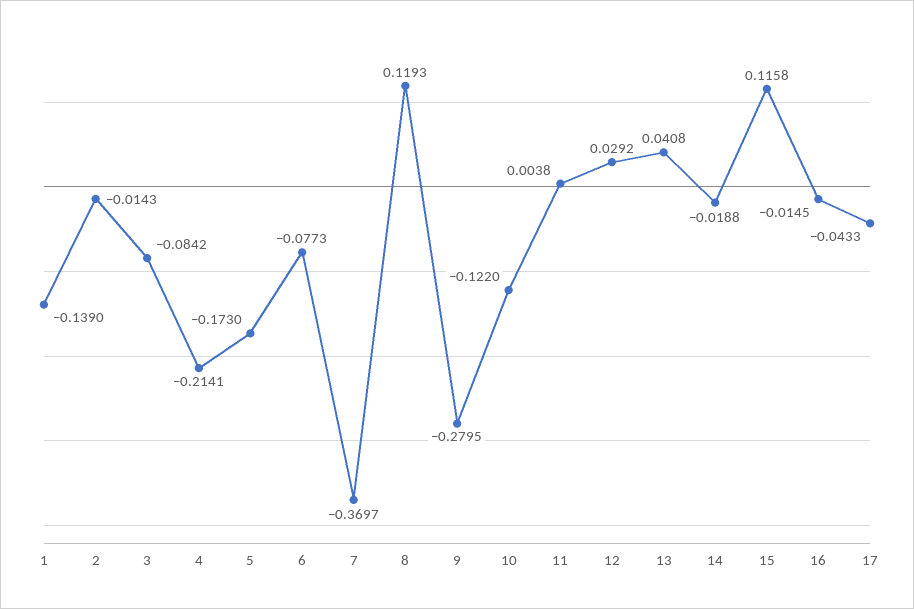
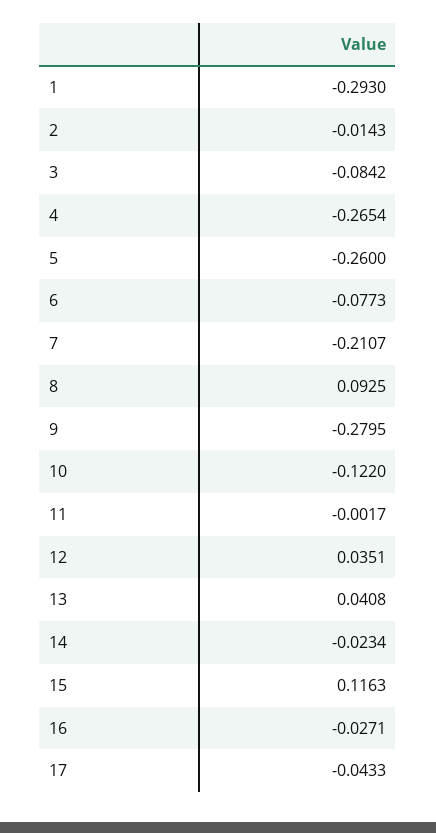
  {
-   "1": -0.139,
+   "1": -0.293,
    "2": -0.0143,
    "3": -0.0842,
-   "4": -0.2141,
+   "4": -0.2654,
-   "5": -0.173,
+   "5": -0.26,
    "6": -0.0773,
-   "7": -0.3697,
+   "7": -0.2107,
-   "8": 0.1193,
+   "8": 0.0925,
    "9": -0.2795,
    "10": -0.122,
-   "11": 0.0038,
+   "11": -0.0017,
-   "12": 0.0292,
+   "12": 0.0351,
    "13": 0.0408,
-   "14": -0.0188,
+   "14": -0.0234,
-   "15": 0.1158,
+   "15": 0.1163,
-   "16": -0.0145,
+   "16": -0.0271,
    "17": -0.0433
  }

